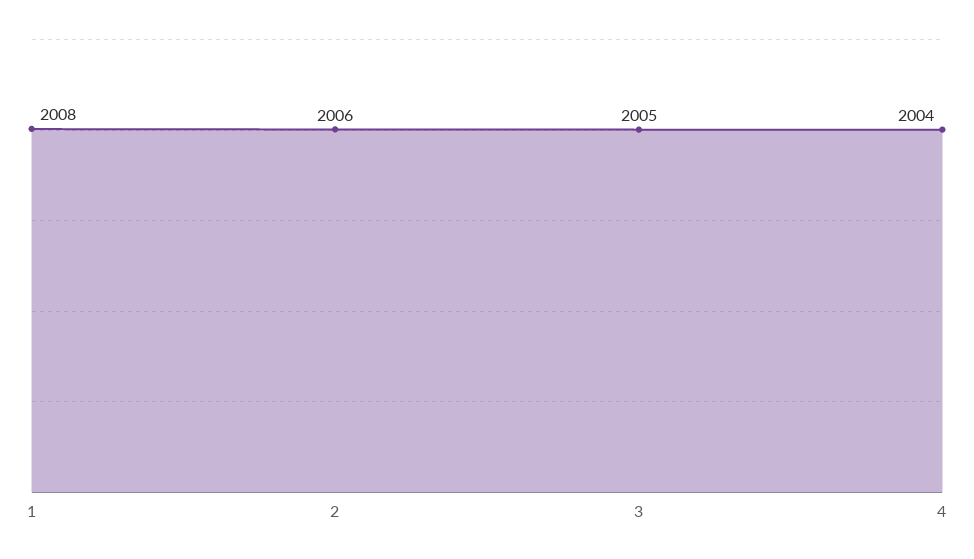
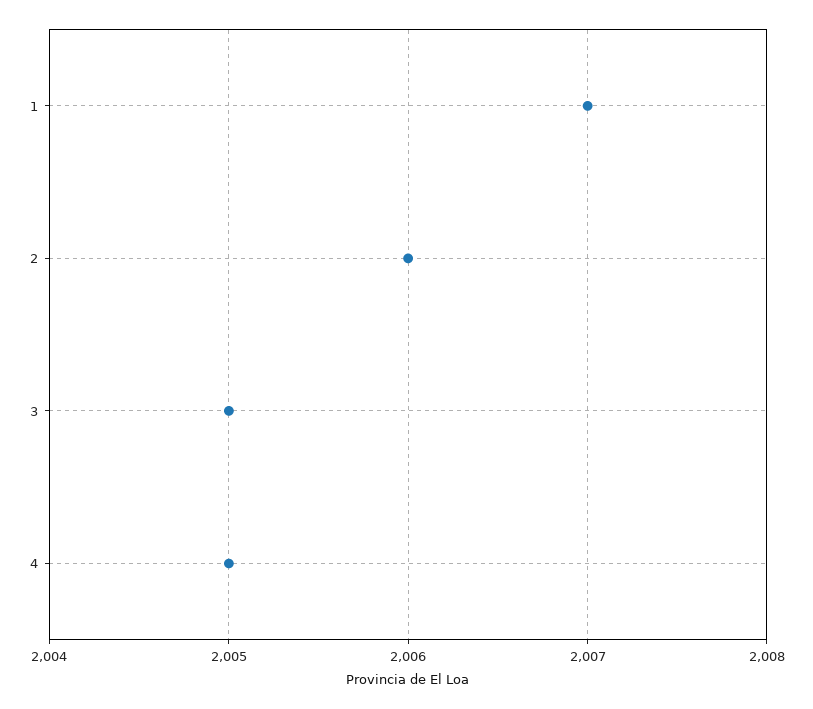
  {
-   "1": 2008,
+   "1": 2007,
    "2": 2006,
    "3": 2005,
-   "4": 2004
+   "4": 2005
  }

